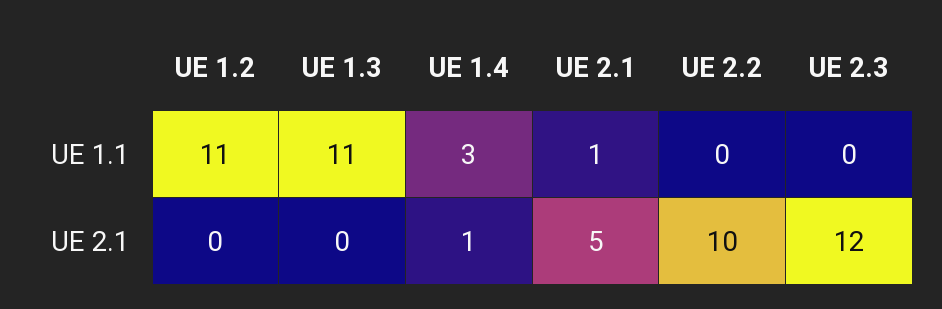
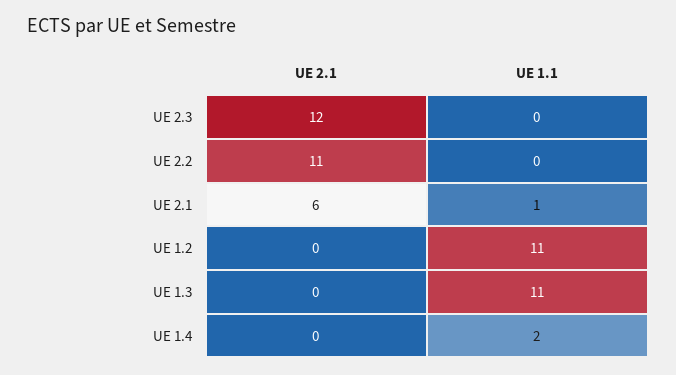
  {
    "UE 1.2": {
      "UE 1.1": 11,
      "UE 2.1": 0
    },
    "UE 1.3": {
      "UE 1.1": 11,
      "UE 2.1": 0
    },
    "UE 1.4": {
-     "UE 1.1": 3,
+     "UE 1.1": 2,
-     "UE 2.1": 1
+     "UE 2.1": 0
    },
    "UE 2.1": {
      "UE 1.1": 1,
-     "UE 2.1": 5
+     "UE 2.1": 6
    },
    "UE 2.2": {
      "UE 1.1": 0,
-     "UE 2.1": 10
+     "UE 2.1": 11
    },
    "UE 2.3": {
      "UE 1.1": 0,
      "UE 2.1": 12
    }
  }

